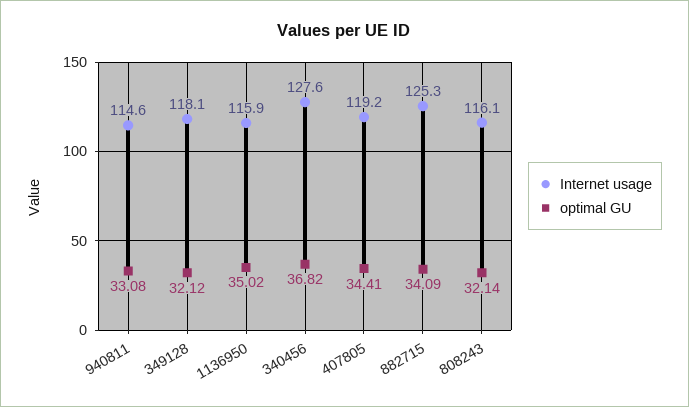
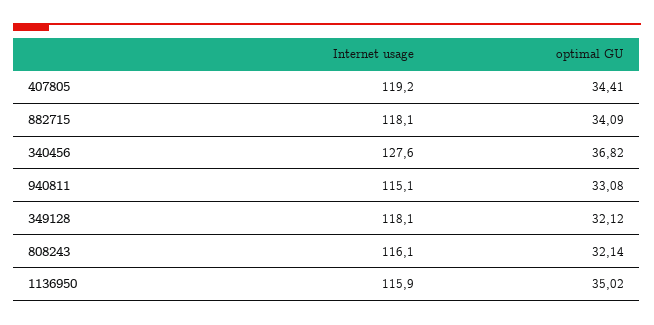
  {
    "Internet usage": {
-     "940811": 114.6,
+     "940811": 115.1,
      "349128": 118.1,
      "1136950": 115.9,
      "340456": 127.6,
      "407805": 119.2,
-     "882715": 125.3,
+     "882715": 118.1,
      "808243": 116.1
    },
    "optimal GU": {
      "940811": 33.08,
      "349128": 32.12,
      "1136950": 35.02,
      "340456": 36.82,
      "407805": 34.41,
      "882715": 34.09,
      "808243": 32.14
    }
  }

